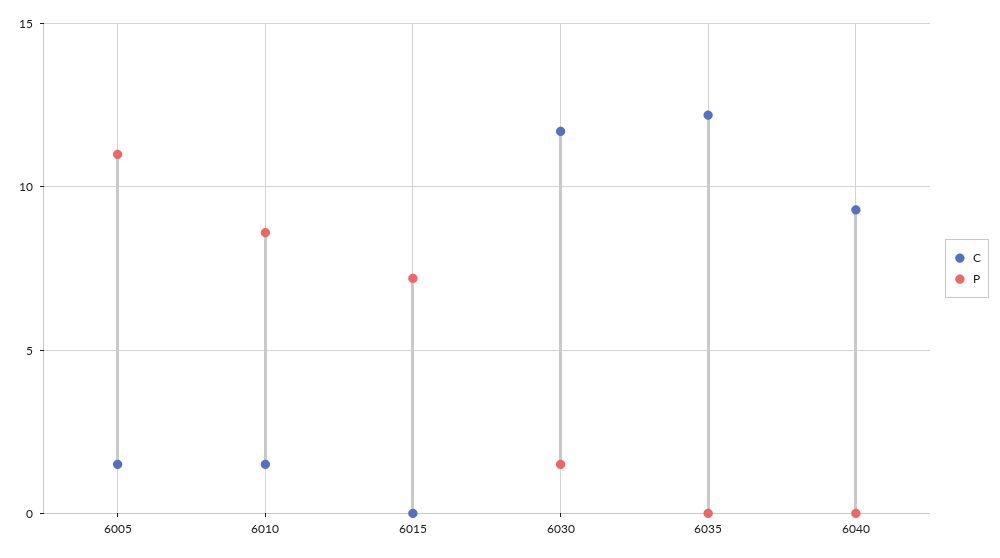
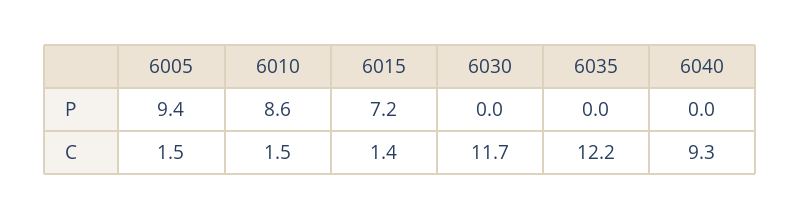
  {
    "C": {
      "6005": 1.5,
      "6010": 1.5,
-     "6015": 0,
+     "6015": 1.4,
      "6030": 11.7,
      "6035": 12.2,
      "6040": 9.3
    },
    "P": {
-     "6005": 11,
+     "6005": 9.4,
      "6010": 8.6,
      "6015": 7.2,
-     "6030": 1.5,
+     "6030": 0,
      "6035": 0,
      "6040": 0
    }
  }

